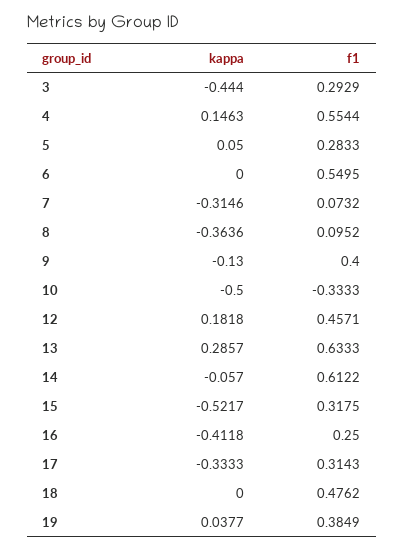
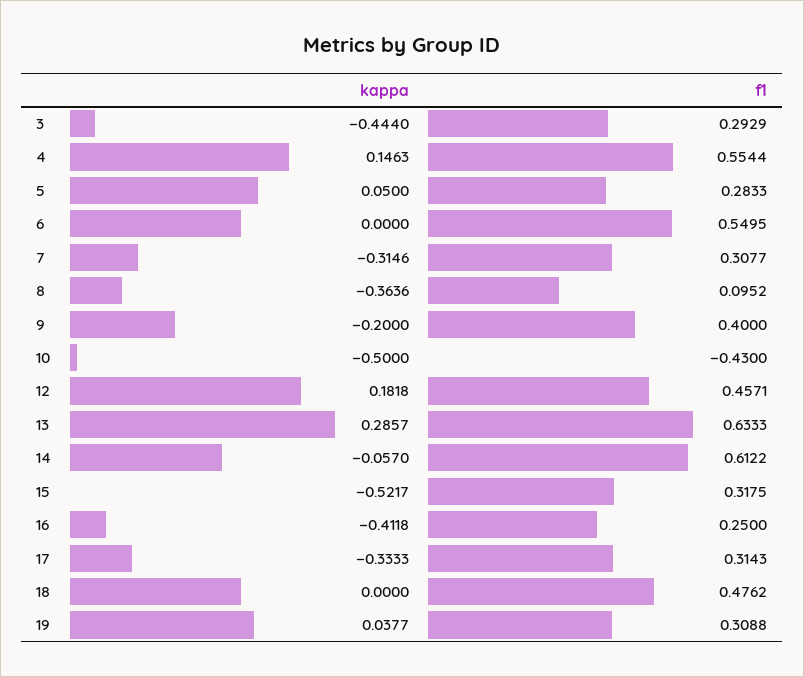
  {
    "kappa": {
      "3": -0.444,
      "4": 0.1463,
      "5": 0.05,
      "6": 0,
      "7": -0.3146,
      "8": -0.3636,
-     "9": -0.13,
+     "9": -0.2,
      "10": -0.5,
      "12": 0.1818,
      "13": 0.2857,
      "14": -0.057,
      "15": -0.5217,
      "16": -0.4118,
      "17": -0.3333,
      "18": 0,
      "19": 0.0377
    },
    "f1": {
      "3": 0.2929,
      "4": 0.5544,
      "5": 0.2833,
      "6": 0.5495,
-     "7": 0.0732,
+     "7": 0.3077,
      "8": 0.0952,
      "9": 0.4,
-     "10": -0.3333,
+     "10": -0.43,
      "12": 0.4571,
      "13": 0.6333,
      "14": 0.6122,
      "15": 0.3175,
      "16": 0.25,
      "17": 0.3143,
      "18": 0.4762,
-     "19": 0.3849
+     "19": 0.3088
    }
  }

